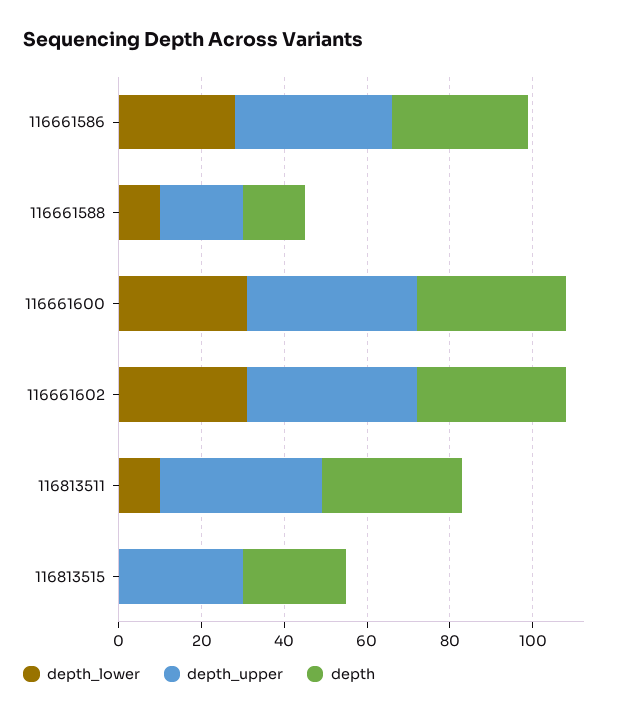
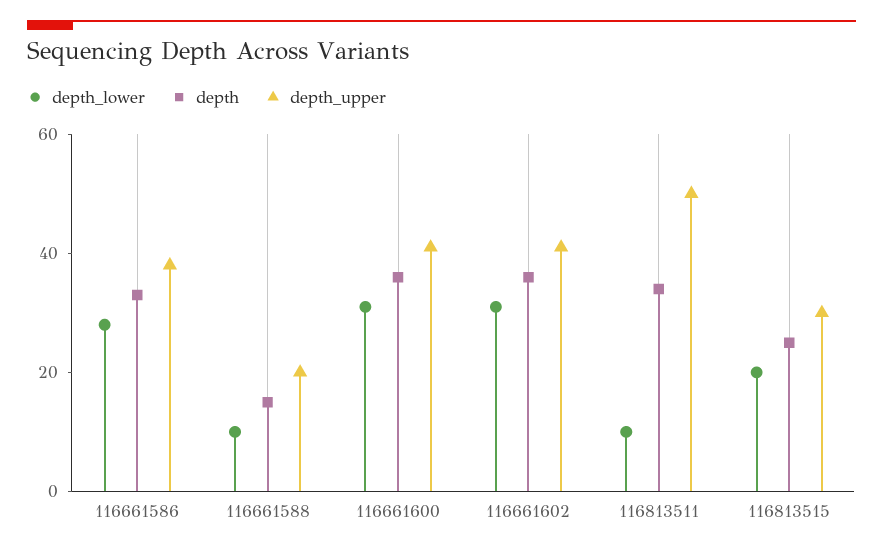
  {
    "depth_lower": {
      "116661586": 30,
      "116661588": 10,
      "116661600": 30,
      "116661602": 30,
      "116813511": 10,
-     "116813515": 0
+     "116813515": 20
    },
    "depth_upper": {
      "116661586": 40,
      "116661588": 20,
      "116661600": 40,
      "116661602": 40,
-     "116813511": 40,
+     "116813511": 50,
      "116813515": 30
    },
    "depth": {
      "116661586": 35,
      "116661588": 15,
      "116661600": 35,
      "116661602": 35,
      "116813511": 35,
      "116813515": 25
    }
  }

